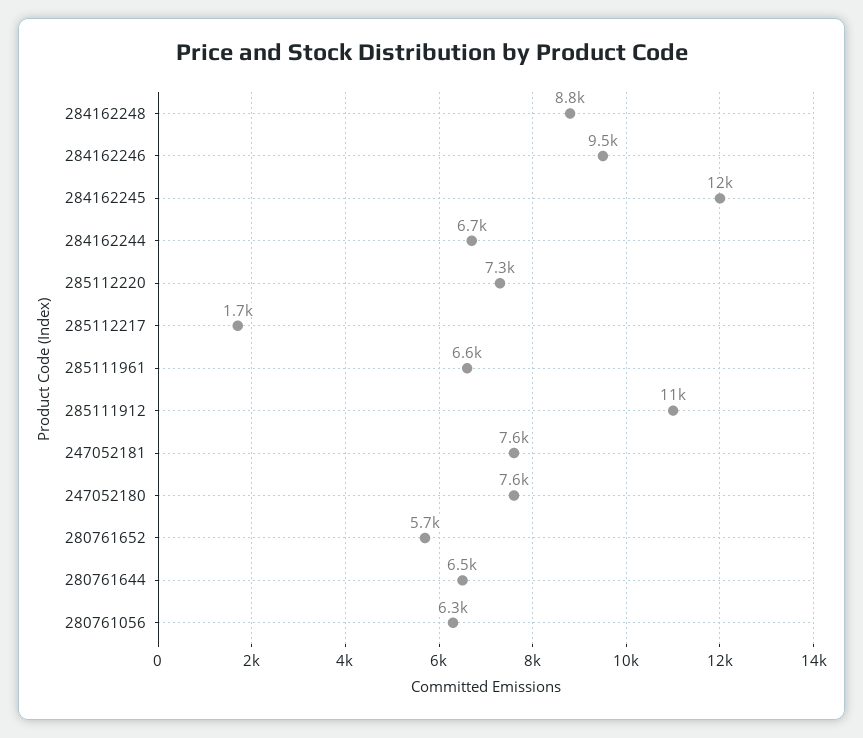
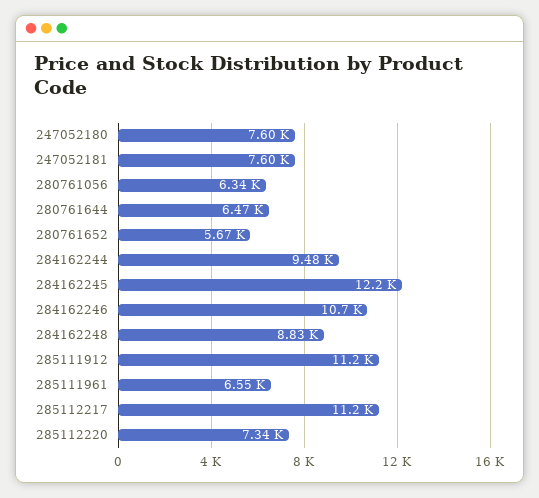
  {
    "284162248": 8830,
-   "284162246": 9500,
+   "284162246": 10700,
    "284162245": 12200,
-   "284162244": 6700,
+   "284162244": 9480,
    "285112220": 7340,
-   "285112217": 1700,
+   "285112217": 11200,
    "285111961": 6550,
    "285111912": 11200,
    "247052181": 7600,
    "247052180": 7600,
    "280761652": 5670,
    "280761644": 6470,
    "280761056": 6340
  }

